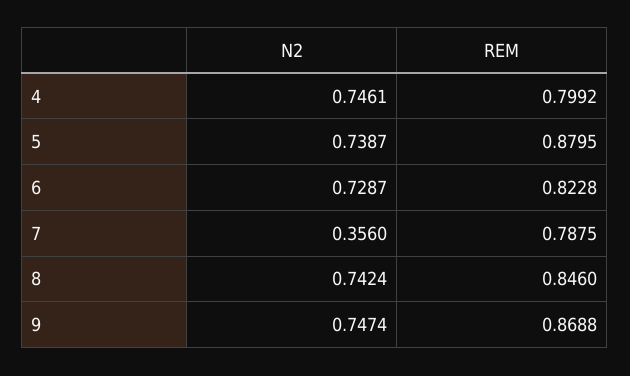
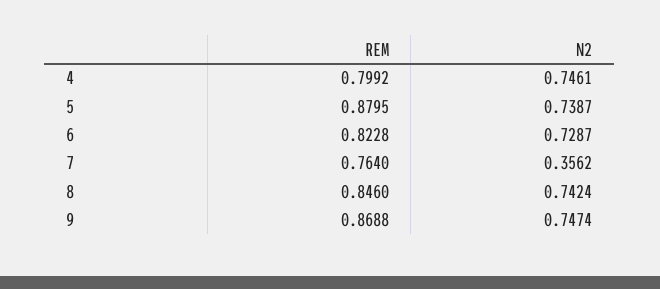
  {
    "N2": {
      "4": 0.7461,
      "5": 0.7387,
      "6": 0.7287,
-     "7": 0.356,
+     "7": 0.3562,
      "8": 0.7424,
      "9": 0.7474
    },
    "REM": {
      "4": 0.7992,
      "5": 0.8795,
      "6": 0.8228,
-     "7": 0.7875,
+     "7": 0.764,
      "8": 0.846,
      "9": 0.8688
    }
  }

